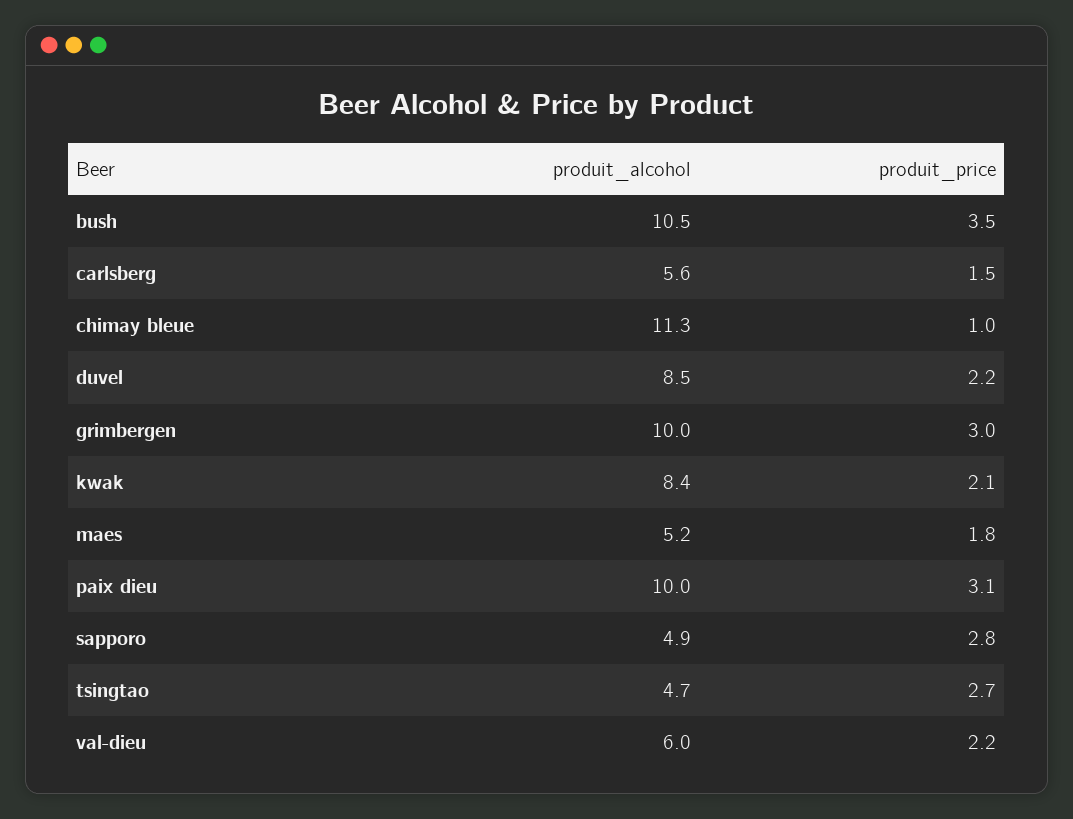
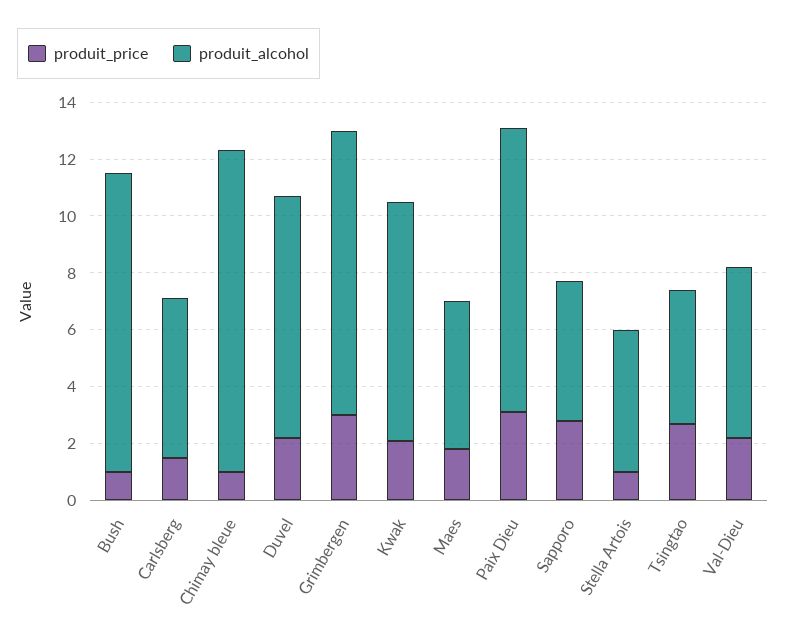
  {
    "produit_alcohol": {
      "bush": 10.5,
      "carlsberg": 5.6,
      "chimay bleue": 11.3,
      "duvel": 8.5,
      "grimbergen": 10,
      "kwak": 8.4,
      "maes": 5.2,
      "paix dieu": 10,
      "sapporo": 4.9,
      "tsingtao": 4.7,
-     "val-dieu": 6
+     "val-dieu": 6,
+     "Stella Artois": 5
    },
    "produit_price": {
-     "bush": 3.5,
+     "bush": 1,
      "carlsberg": 1.5,
      "chimay bleue": 1,
      "duvel": 2.2,
      "grimbergen": 3,
      "kwak": 2.1,
      "maes": 1.8,
      "paix dieu": 3.1,
      "sapporo": 2.8,
      "tsingtao": 2.7,
-     "val-dieu": 2.2
+     "val-dieu": 2.2,
+     "Stella Artois": 1
    }
  }

